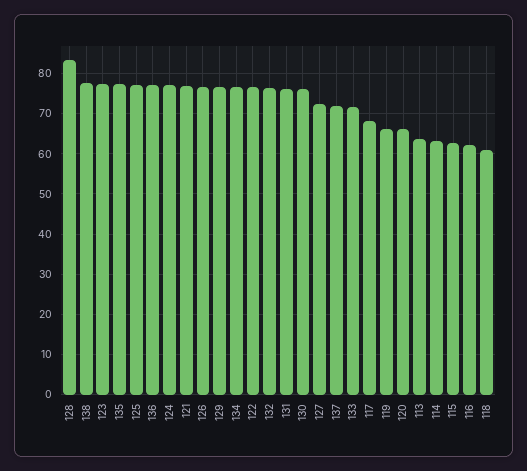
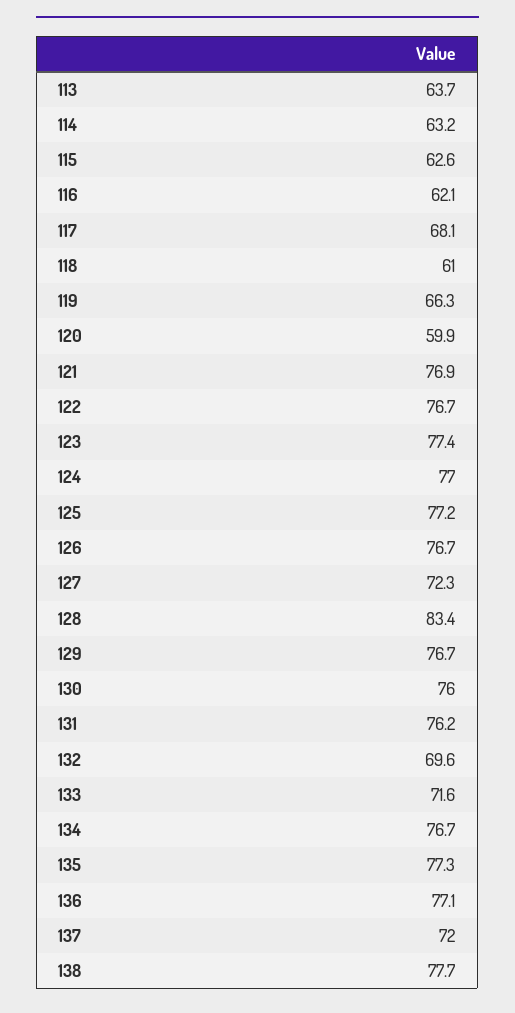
  {
    "128": 83.4,
    "138": 77.7,
    "123": 77.4,
    "135": 77.3,
    "125": 77.2,
    "136": 77.1,
    "124": 77,
    "121": 76.9,
    "126": 76.7,
    "129": 76.7,
    "134": 76.7,
    "122": 76.7,
-   "132": 76,
+   "132": 69.6,
    "131": 76.2,
    "130": 76,
    "127": 72.3,
    "137": 72,
    "133": 71.6,
    "117": 68.1,
    "119": 66.3,
-   "120": 66,
+   "120": 59.9,
    "113": 63.7,
    "114": 63.2,
    "115": 62.6,
    "116": 62.1,
    "118": 61
  }

